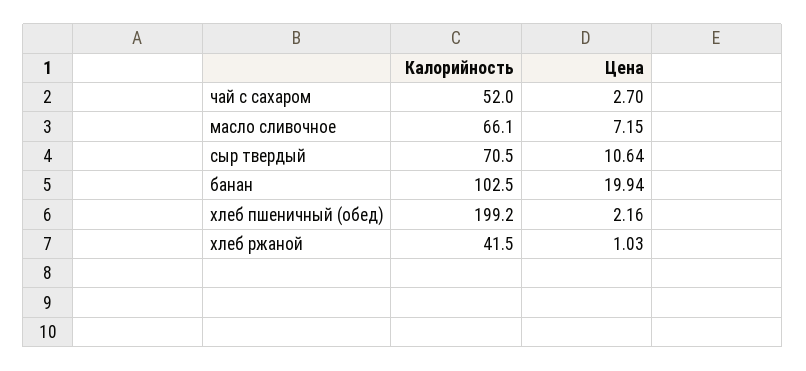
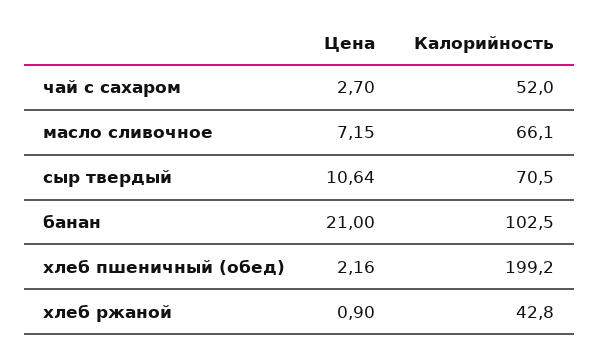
  {
    "Калорийность": {
      "чай с сахаром": 52,
      "масло сливочное": 66.1,
      "сыр твердый": 70.5,
      "банан": 102.5,
      "хлеб пшеничный (обед)": 199.2,
-     "хлеб ржаной": 41.5
+     "хлеб ржаной": 42.8
    },
    "Цена": {
      "чай с сахаром": 2.7,
      "масло сливочное": 7.15,
      "сыр твердый": 10.64,
-     "банан": 19.94,
+     "банан": 21,
      "хлеб пшеничный (обед)": 2.16,
-     "хлеб ржаной": 1.03
+     "хлеб ржаной": 0.9
    }
  }

